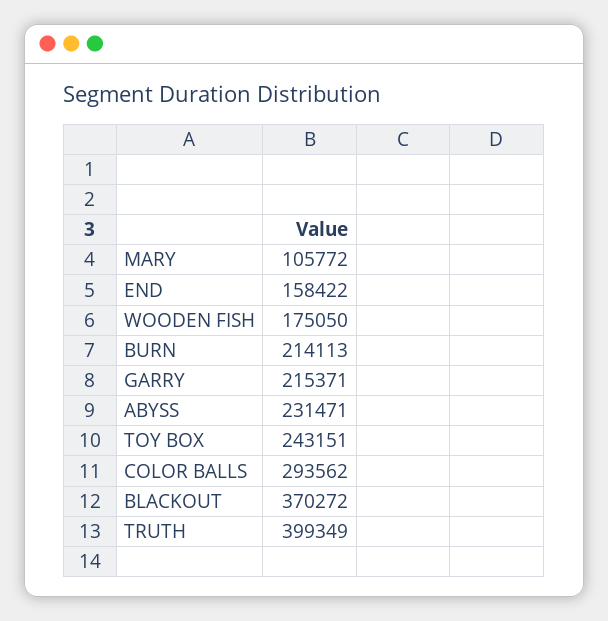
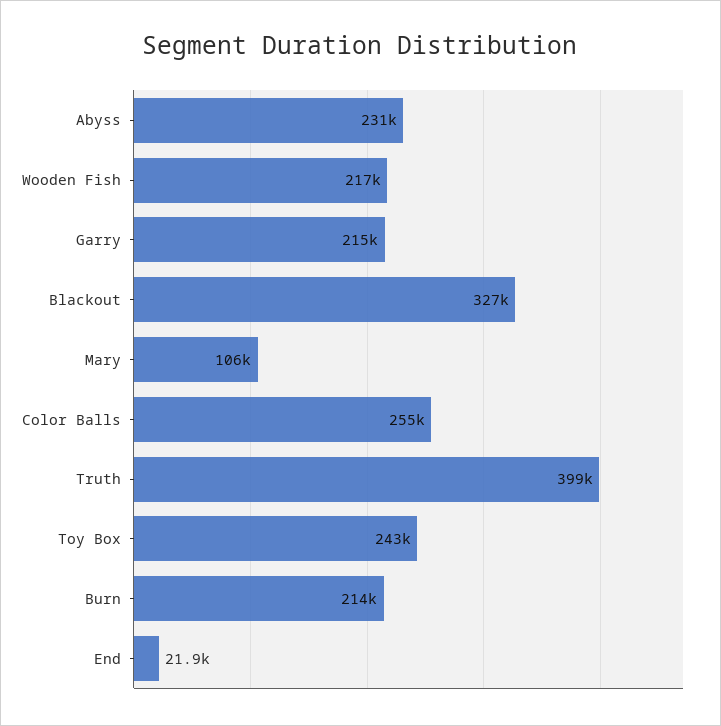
  {
    "MARY": 105772,
-   "END": 158422,
+   "END": 21900,
-   "WOODEN FISH": 175050,
+   "WOODEN FISH": 217000,
    "BURN": 214113,
    "GARRY": 215371,
    "ABYSS": 231471,
    "TOY BOX": 243151,
-   "COLOR BALLS": 293562,
+   "COLOR BALLS": 255000,
-   "BLACKOUT": 370272,
+   "BLACKOUT": 327000,
    "TRUTH": 399349
  }

